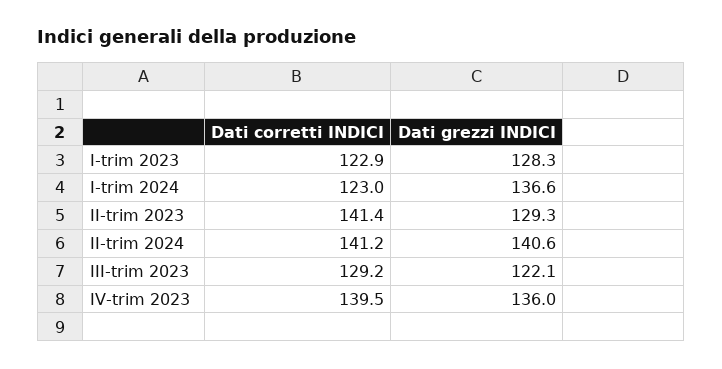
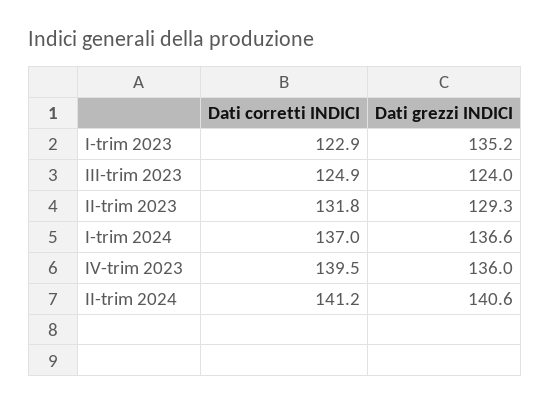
  {
    "Dati corretti INDICI": {
      "I-trim 2023": 122.9,
-     "I-trim 2024": 123,
+     "I-trim 2024": 137,
-     "II-trim 2023": 141.4,
+     "II-trim 2023": 131.8,
      "II-trim 2024": 141.2,
-     "III-trim 2023": 129.2,
+     "III-trim 2023": 124.9,
      "IV-trim 2023": 139.5
    },
    "Dati grezzi INDICI": {
-     "I-trim 2023": 128.3,
+     "I-trim 2023": 135.2,
      "I-trim 2024": 136.6,
      "II-trim 2023": 129.3,
      "II-trim 2024": 140.6,
-     "III-trim 2023": 122.1,
+     "III-trim 2023": 124,
      "IV-trim 2023": 136
    }
  }

